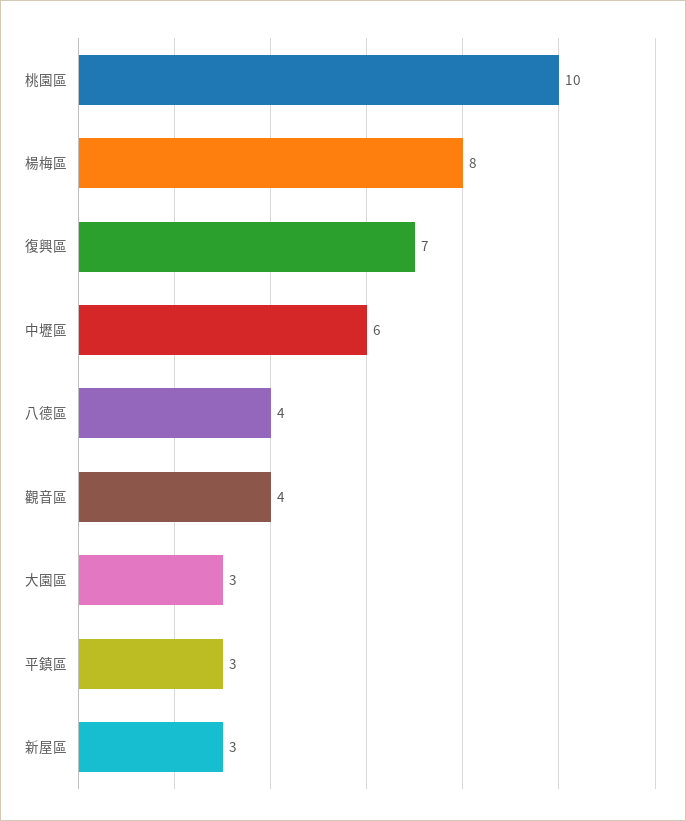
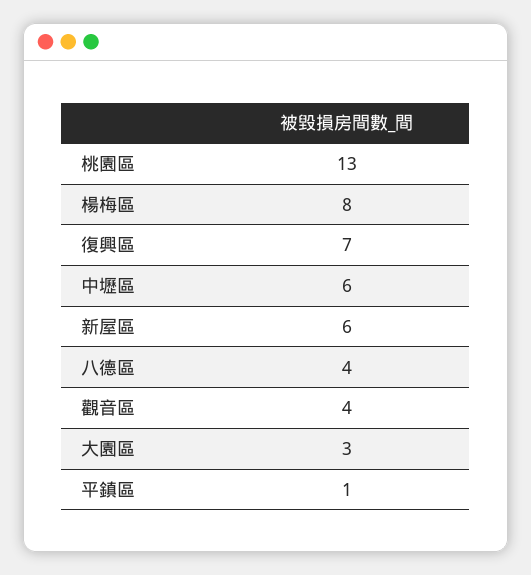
  {
-   "桃園區": 10,
+   "桃園區": 13,
    "楊梅區": 8,
    "復興區": 7,
    "中壢區": 6,
    "八德區": 4,
    "觀音區": 4,
    "大園區": 3,
-   "平鎮區": 3,
+   "平鎮區": 1,
-   "新屋區": 3
+   "新屋區": 6
  }

